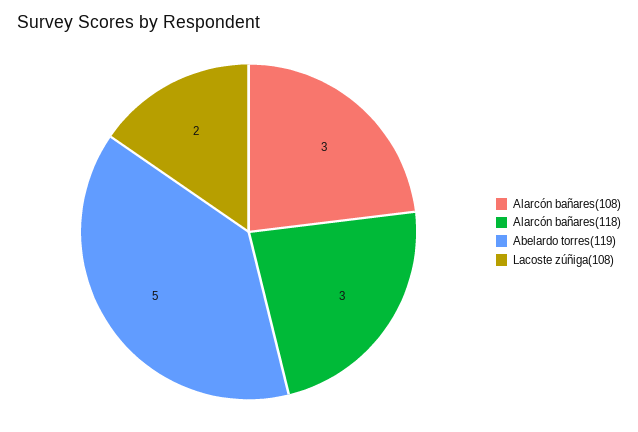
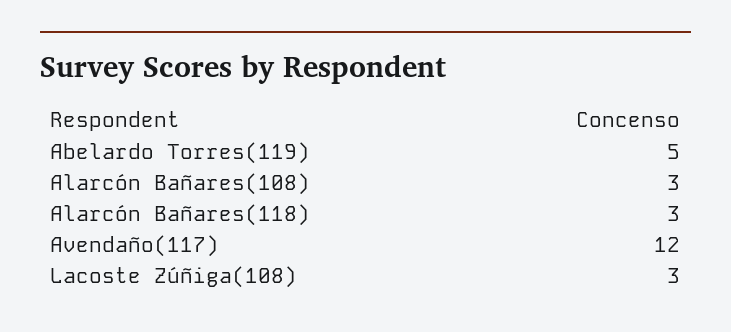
  {
    "Alarcón bañares(108)": 3,
    "Alarcón bañares(118)": 3,
    "Abelardo torres(119)": 5,
-   "Lacoste zúñiga(108)": 2
+   "Lacoste zúñiga(108)": 3,
+   "Avendaño(117)": 12
  }

